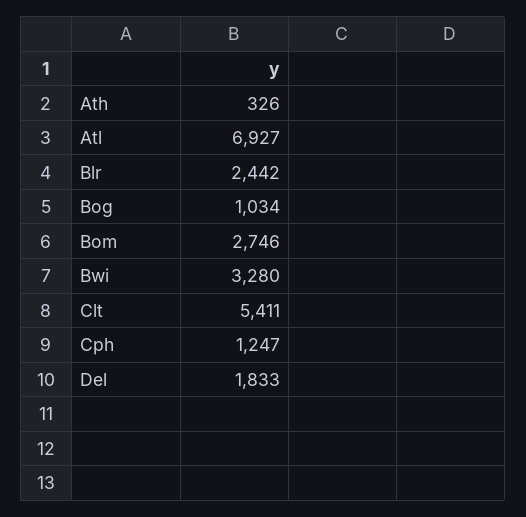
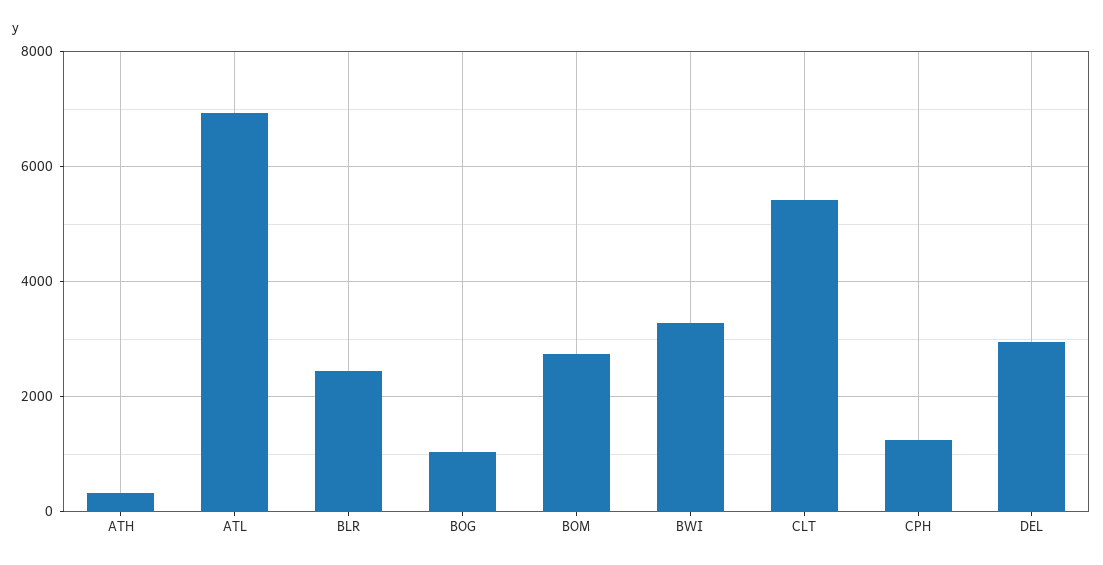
  {
    "Ath": 326,
    "Atl": 6927,
    "Blr": 2442,
    "Bog": 1034,
    "Bom": 2746,
    "Bwi": 3280,
    "Clt": 5411,
    "Cph": 1247,
-   "Del": 1833
+   "Del": 3000
  }

